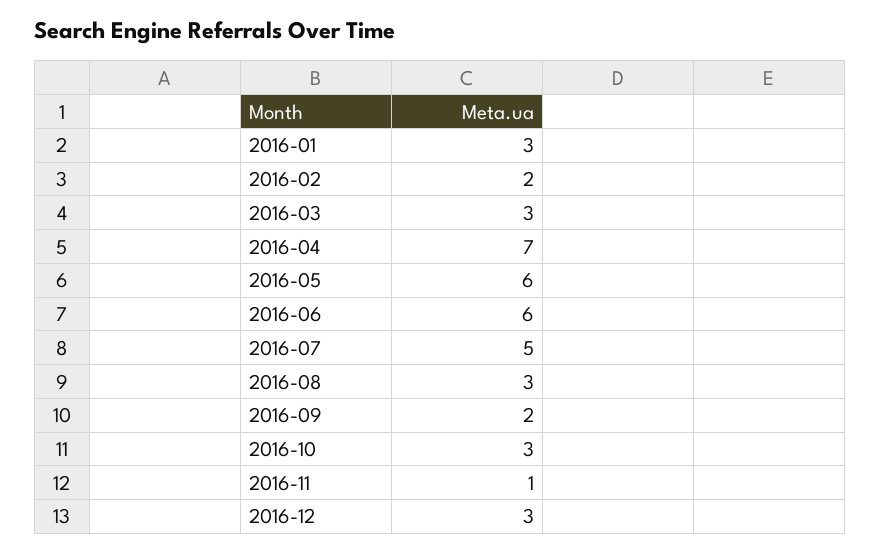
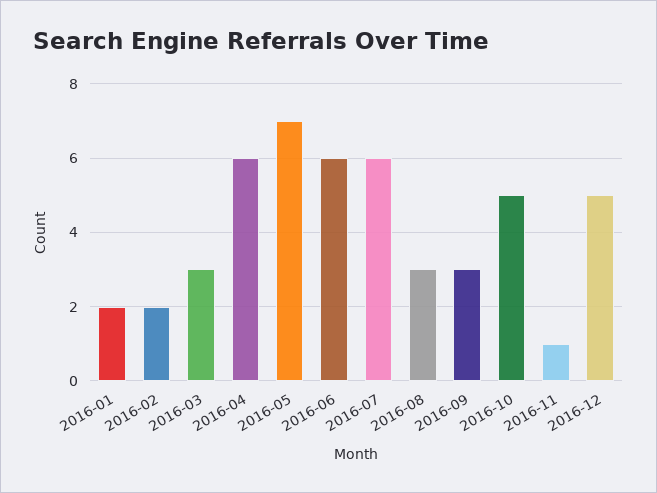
  {
-   "2016-01": 3,
+   "2016-01": 2,
    "2016-02": 2,
    "2016-03": 3,
-   "2016-04": 7,
+   "2016-04": 6,
-   "2016-05": 6,
+   "2016-05": 7,
    "2016-06": 6,
-   "2016-07": 5,
+   "2016-07": 6,
    "2016-08": 3,
-   "2016-09": 2,
+   "2016-09": 3,
-   "2016-10": 3,
+   "2016-10": 5,
    "2016-11": 1,
-   "2016-12": 3
+   "2016-12": 5
  }

